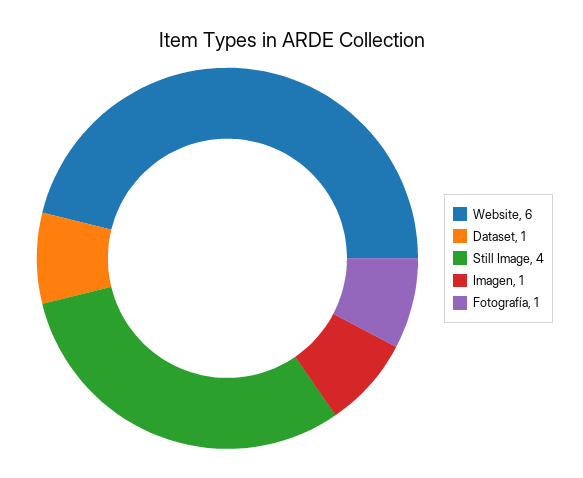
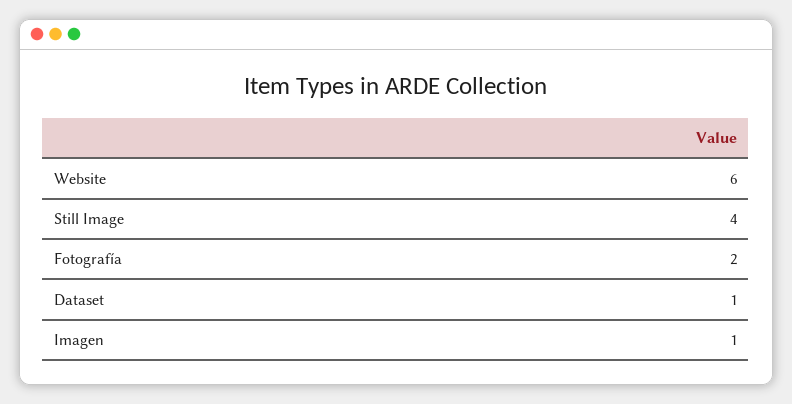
  {
    "Website": 6,
    "Dataset": 1,
    "Still Image": 4,
    "Imagen": 1,
-   "Fotografía": 1
+   "Fotografía": 2
  }

